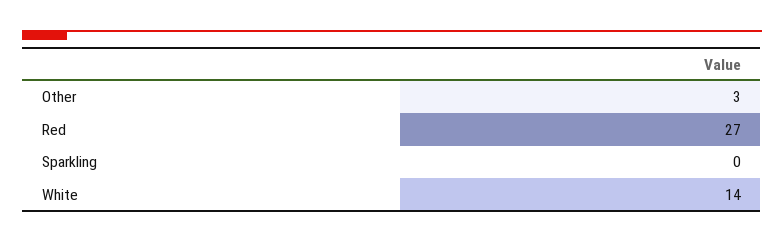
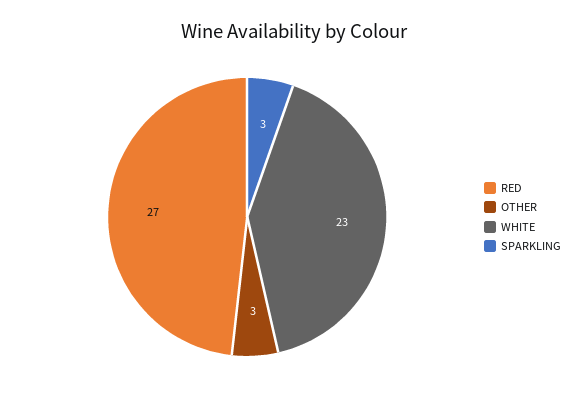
  {
    "Other": 3,
    "Red": 27,
-   "Sparkling": 0,
+   "Sparkling": 3,
-   "White": 14
+   "White": 23
  }

